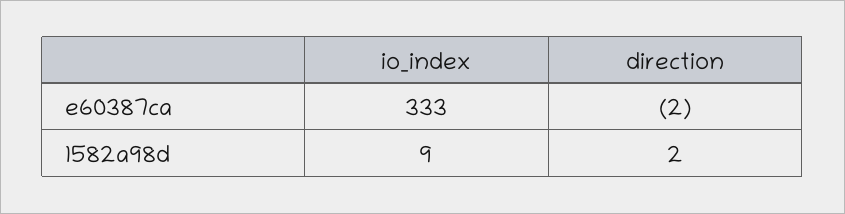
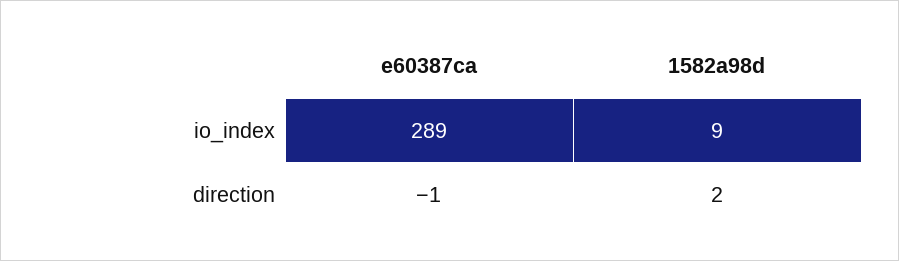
  {
    "io_index": {
-     "e60387ca": 333,
+     "e60387ca": 289,
      "1582a98d": 9
    },
    "direction": {
-     "e60387ca": -2,
+     "e60387ca": -1,
      "1582a98d": 2
    }
  }

